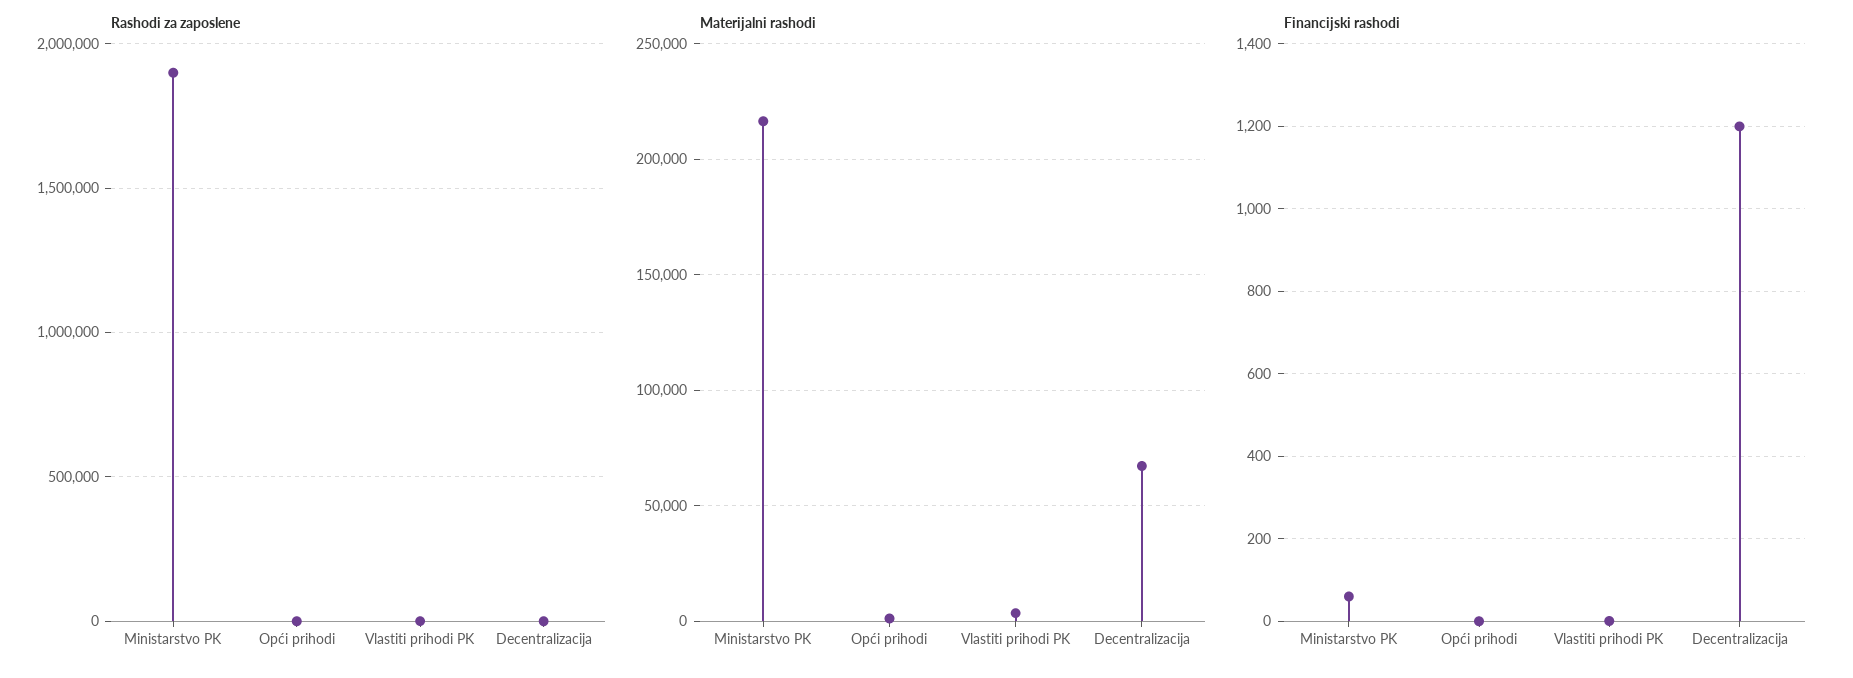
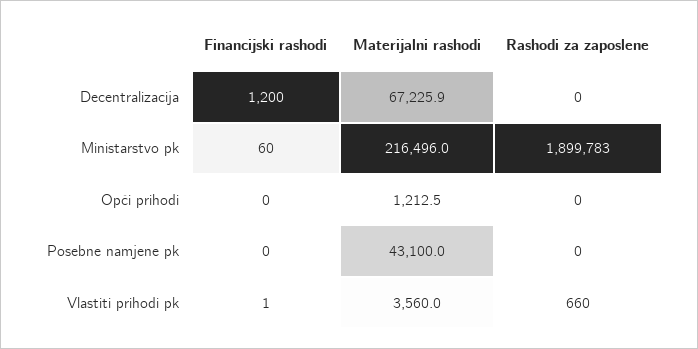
  {
    "Rashodi za zaposlene": {
      "Ministarstvo PK": 1899783,
      "Opći prihodi": 0,
      "Vlastiti prihodi PK": 660,
-     "Decentralizacija": 0
+     "Decentralizacija": 0,
+     "Posebne namjene pk": 0
    },
    "Materijalni rashodi": {
      "Ministarstvo PK": 216496,
      "Opći prihodi": 1212.5,
      "Vlastiti prihodi PK": 3560,
-     "Decentralizacija": 67225.9
+     "Decentralizacija": 67225.9,
+     "Posebne namjene pk": 43100
    },
    "Financijski rashodi": {
      "Ministarstvo PK": 60,
      "Opći prihodi": 0,
      "Vlastiti prihodi PK": 1,
-     "Decentralizacija": 1200
+     "Decentralizacija": 1200,
+     "Posebne namjene pk": 0
    }
  }

